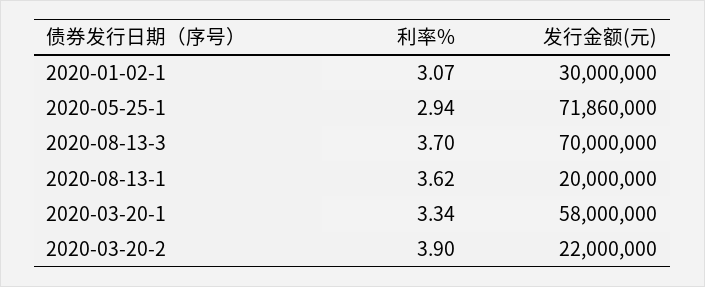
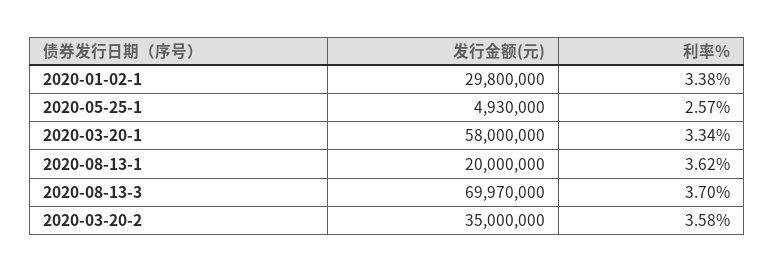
  {
    "利率%": {
-     "2020-01-02-1": 3.07,
+     "2020-01-02-1": 3.38,
-     "2020-05-25-1": 2.94,
+     "2020-05-25-1": 2.57,
      "2020-08-13-3": 3.7,
      "2020-08-13-1": 3.62,
      "2020-03-20-1": 3.34,
-     "2020-03-20-2": 3.9
+     "2020-03-20-2": 3.58
    },
    "发行金额(元)": {
-     "2020-01-02-1": 30000000,
+     "2020-01-02-1": 29800000,
-     "2020-05-25-1": 71860000,
+     "2020-05-25-1": 4930000,
-     "2020-08-13-3": 70000000,
+     "2020-08-13-3": 69970000,
      "2020-08-13-1": 20000000,
      "2020-03-20-1": 58000000,
-     "2020-03-20-2": 22000000
+     "2020-03-20-2": 35000000
    }
  }

